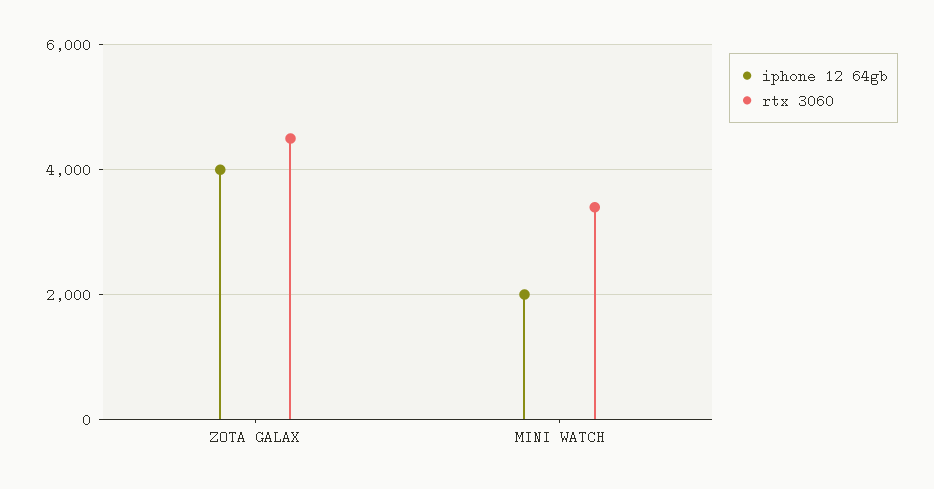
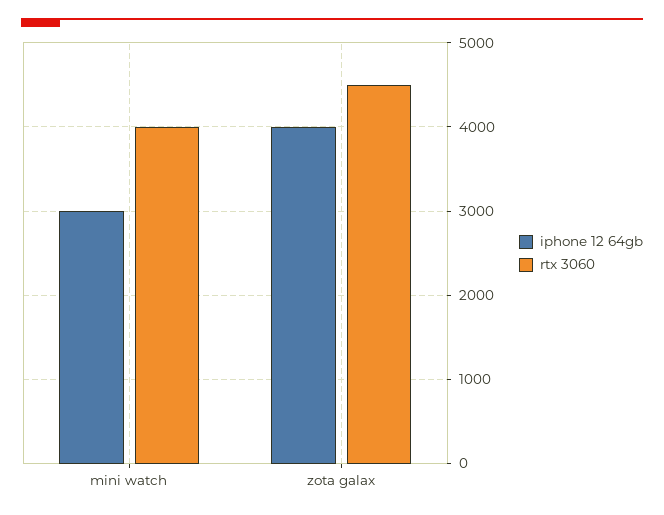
  {
    "iphone 12 64gb": {
      "ZOTA GALAX": 4000,
-     "MINI WATCH": 2000
+     "MINI WATCH": 3000
    },
    "rtx 3060": {
      "ZOTA GALAX": 4500,
-     "MINI WATCH": 3400
+     "MINI WATCH": 4000
    }
  }

